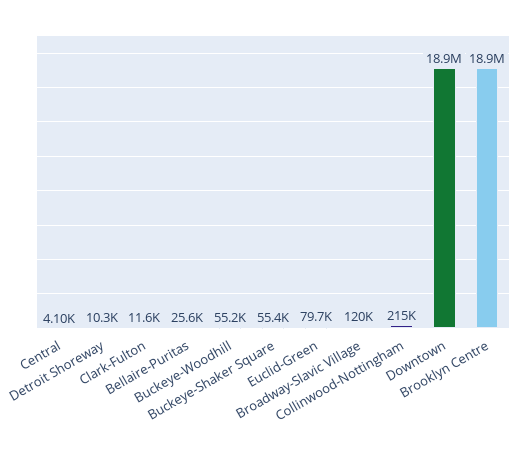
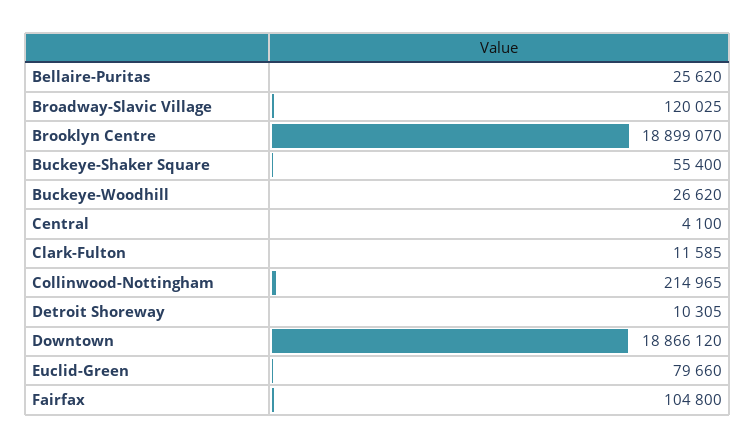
  {
    "Central": 4100,
    "Detroit Shoreway": 10305,
    "Clark-Fulton": 11585,
    "Bellaire-Puritas": 25620,
-   "Buckeye-Woodhill": 55200,
+   "Buckeye-Woodhill": 26620,
    "Buckeye-Shaker Square": 55400,
    "Euclid-Green": 79660,
    "Broadway-Slavic Village": 120025,
    "Collinwood-Nottingham": 214965,
    "Downtown": 18866120,
-   "Brooklyn Centre": 18899070
+   "Brooklyn Centre": 18899070,
+   "Fairfax": 104800
  }

